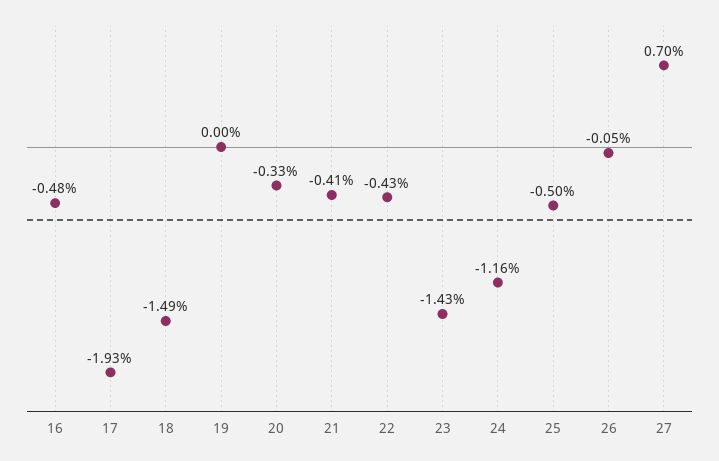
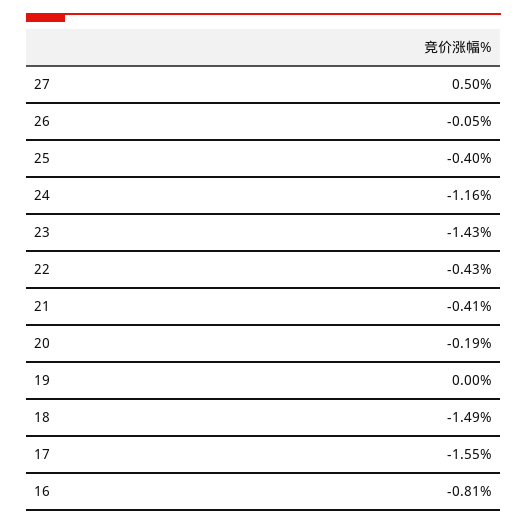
  {
-   "16": -0.48,
+   "16": -0.81,
-   "17": -1.93,
+   "17": -1.55,
    "18": -1.49,
    "19": 0,
-   "20": -0.33,
+   "20": -0.19,
    "21": -0.41,
    "22": -0.43,
    "23": -1.43,
    "24": -1.16,
-   "25": -0.5,
+   "25": -0.4,
    "26": -0.05,
-   "27": 0.7
+   "27": 0.5
  }

